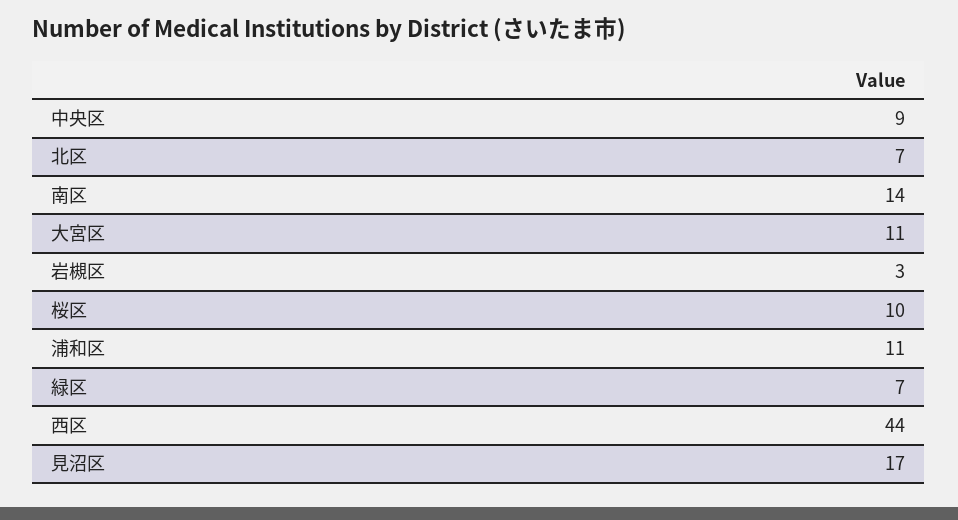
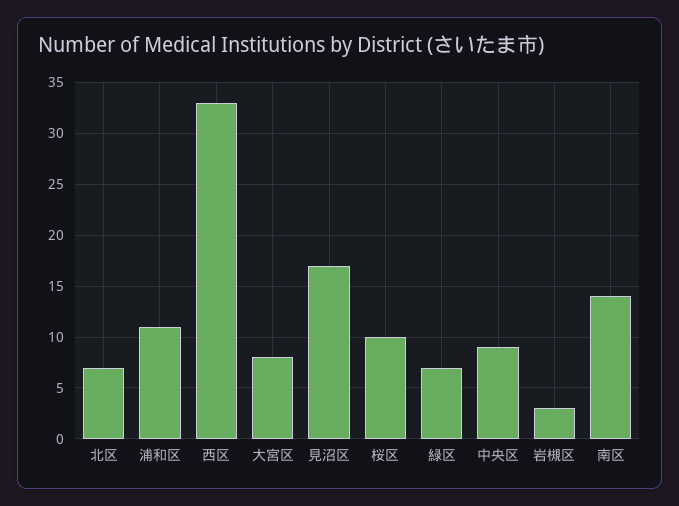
  {
    "中央区": 9,
    "北区": 7,
    "南区": 14,
-   "大宮区": 11,
+   "大宮区": 8,
    "岩槻区": 3,
    "桜区": 10,
    "浦和区": 11,
    "緑区": 7,
-   "西区": 44,
+   "西区": 33,
    "見沼区": 17
  }

